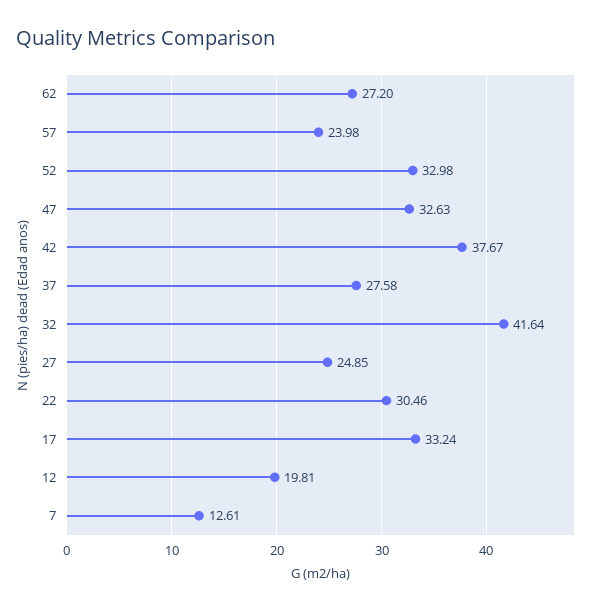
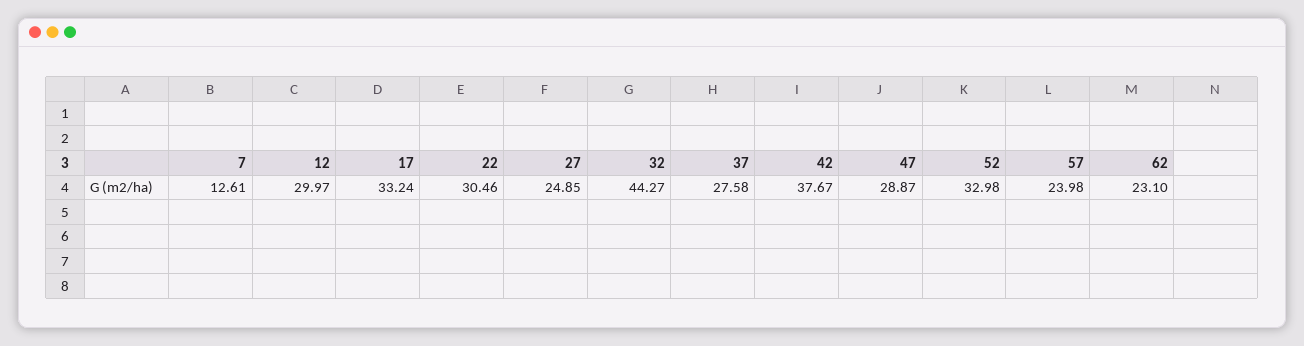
  {
-   "62": 27.2,
+   "62": 23.1,
    "57": 23.98,
    "52": 32.98,
-   "47": 32.63,
+   "47": 28.87,
    "42": 37.67,
    "37": 27.58,
-   "32": 41.64,
+   "32": 44.27,
    "27": 24.85,
    "22": 30.46,
    "17": 33.24,
-   "12": 19.81,
+   "12": 29.97,
    "7": 12.61
  }

